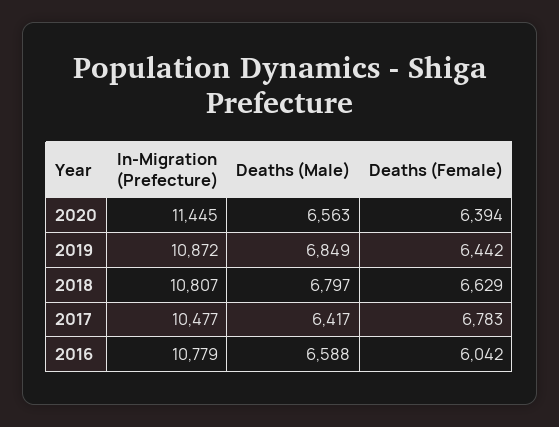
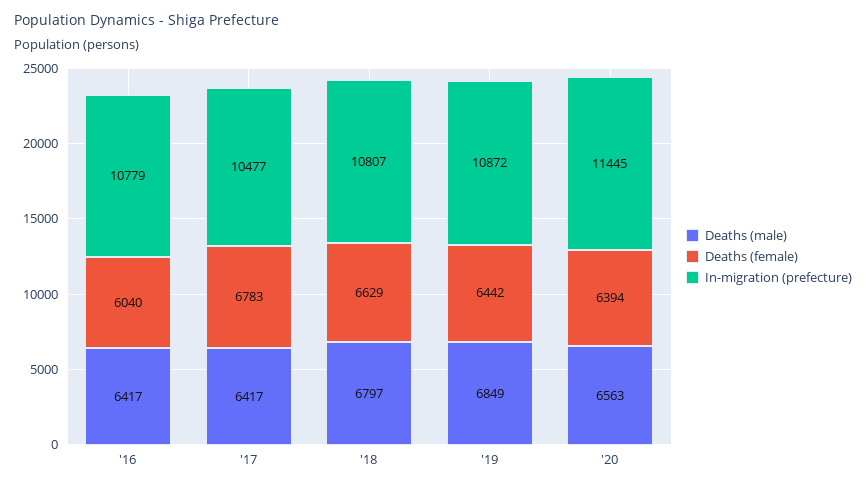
  {
    "In-Migration (Prefecture)": {
      "2020": 11445,
      "2019": 10872,
      "2018": 10807,
      "2017": 10477,
      "2016": 10779
    },
    "Deaths (Male)": {
      "2020": 6563,
      "2019": 6849,
      "2018": 6797,
      "2017": 6417,
-     "2016": 6588
+     "2016": 6417
    },
    "Deaths (Female)": {
      "2020": 6394,
      "2019": 6442,
      "2018": 6629,
      "2017": 6783,
-     "2016": 6042
+     "2016": 6040
    }
  }

